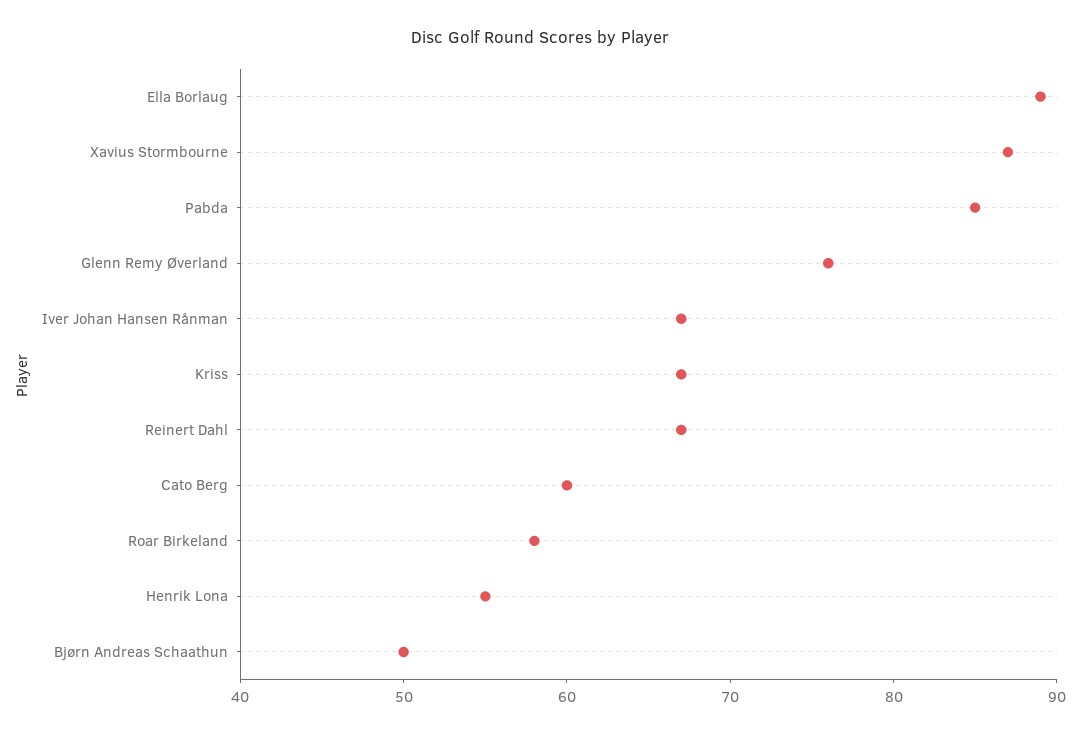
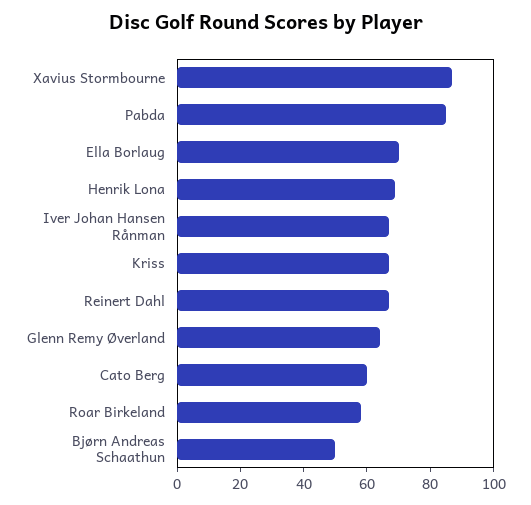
  {
-   "Ella Borlaug": 89,
+   "Ella Borlaug": 70,
    "Xavius Stormbourne": 87,
    "Pabda": 85,
-   "Glenn Remy Øverland": 76,
+   "Glenn Remy Øverland": 65,
    "Iver Johan Hansen Rånman": 67,
    "Kriss": 67,
    "Reinert Dahl": 67,
    "Cato Berg": 60,
    "Roar Birkeland": 58,
-   "Henrik Lona": 55,
+   "Henrik Lona": 70,
    "Bjørn Andreas Schaathun": 50
  }

